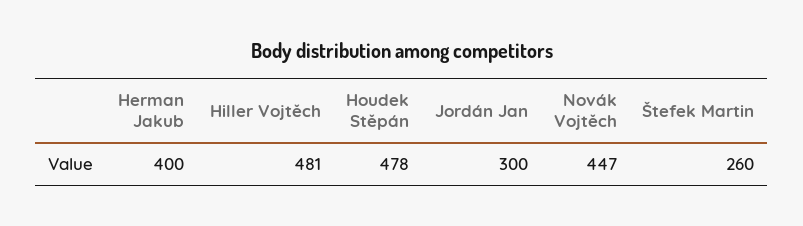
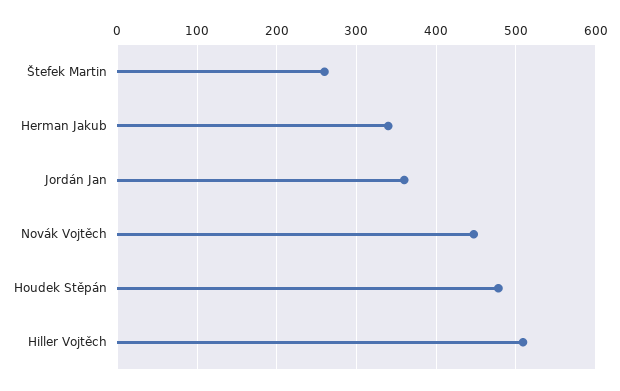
  {
-   "Herman Jakub": 400,
+   "Herman Jakub": 340,
-   "Hiller Vojtěch": 481,
+   "Hiller Vojtěch": 510,
    "Houdek Stěpán": 478,
-   "Jordán Jan": 300,
+   "Jordán Jan": 360,
    "Novák Vojtěch": 447,
    "Štefek Martin": 260
  }

